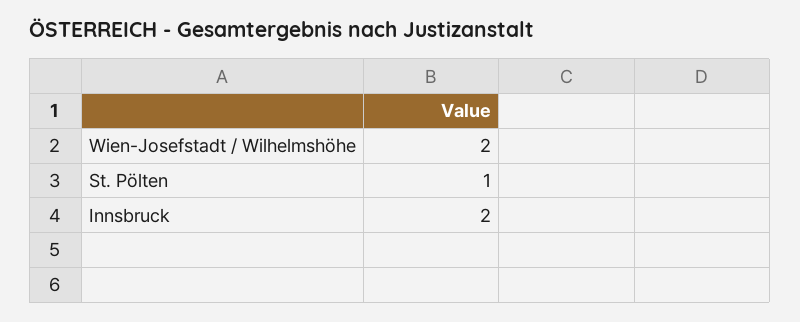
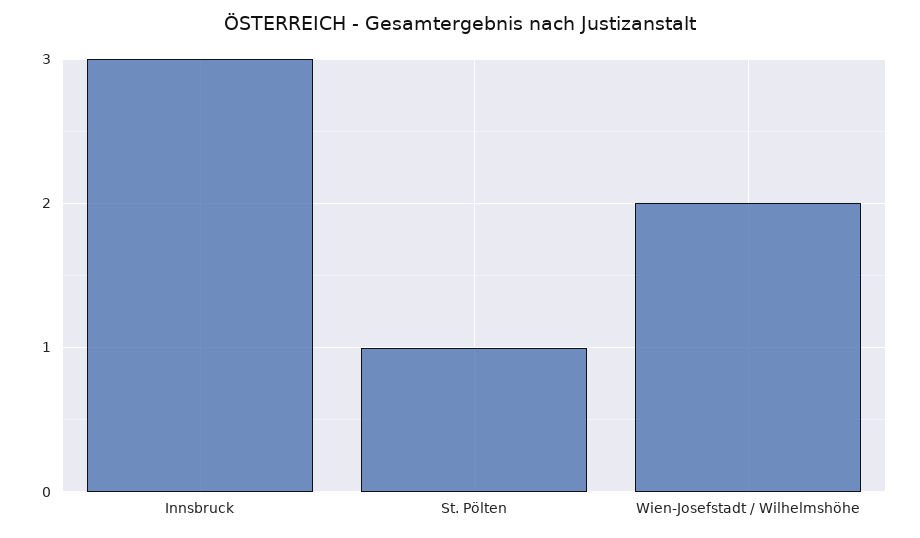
  {
    "Wien-Josefstadt / Wilhelmshöhe": 2,
    "St. Pölten": 1,
-   "Innsbruck": 2
+   "Innsbruck": 3
  }

